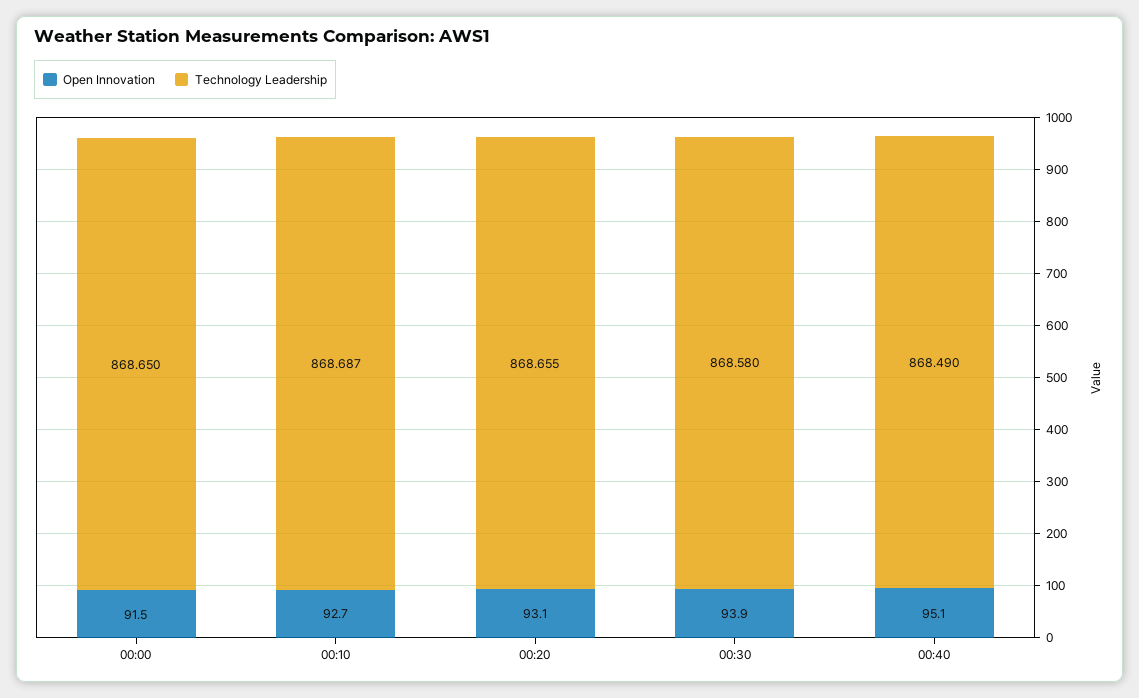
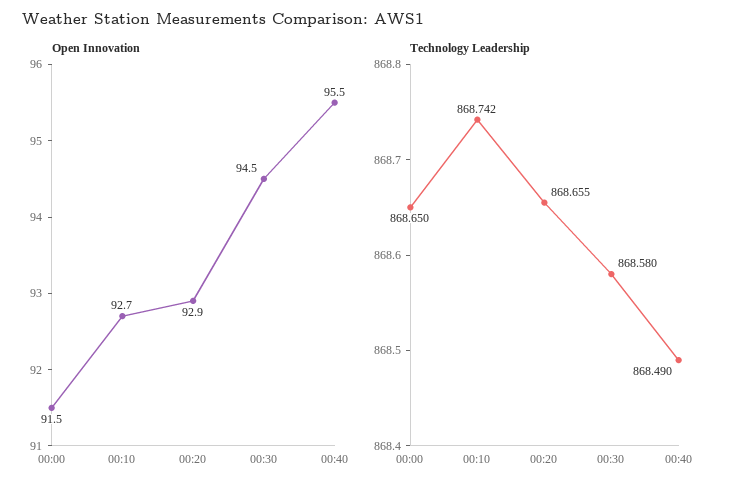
  {
    "Open Innovation": {
      "00:00": 91.5,
      "00:10": 92.7,
-     "00:20": 93.1,
+     "00:20": 92.9,
-     "00:30": 93.9,
+     "00:30": 94.5,
-     "00:40": 95.1
+     "00:40": 95.5
    },
    "Technology Leadership": {
      "00:00": 868.65,
-     "00:10": 868.687,
+     "00:10": 868.742,
      "00:20": 868.655,
      "00:30": 868.58,
      "00:40": 868.49
    }
  }

